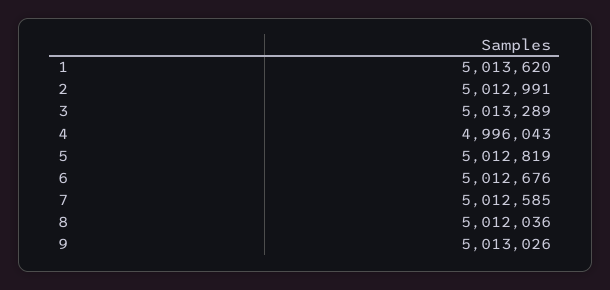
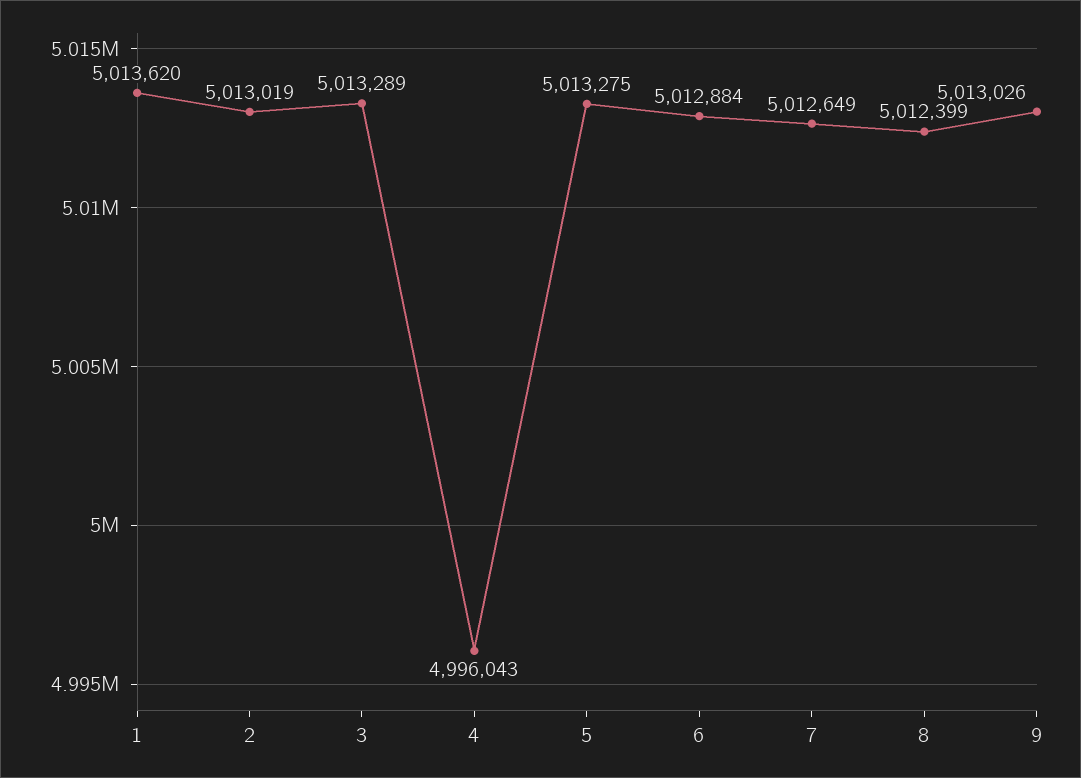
  {
    "1": 5013620,
-   "2": 5012991,
+   "2": 5013019,
    "3": 5013289,
    "4": 4996043,
-   "5": 5012819,
+   "5": 5013275,
-   "6": 5012676,
+   "6": 5012884,
-   "7": 5012585,
+   "7": 5012649,
-   "8": 5012036,
+   "8": 5012399,
    "9": 5013026
  }

